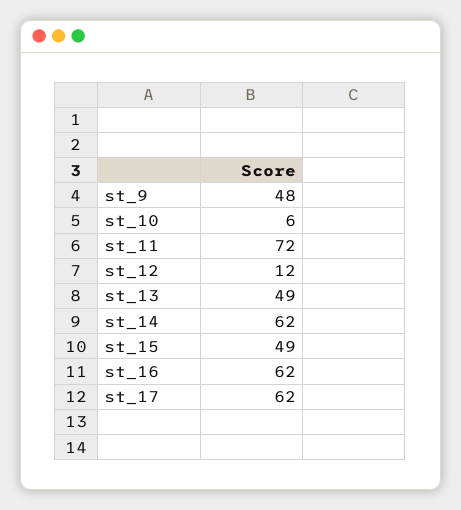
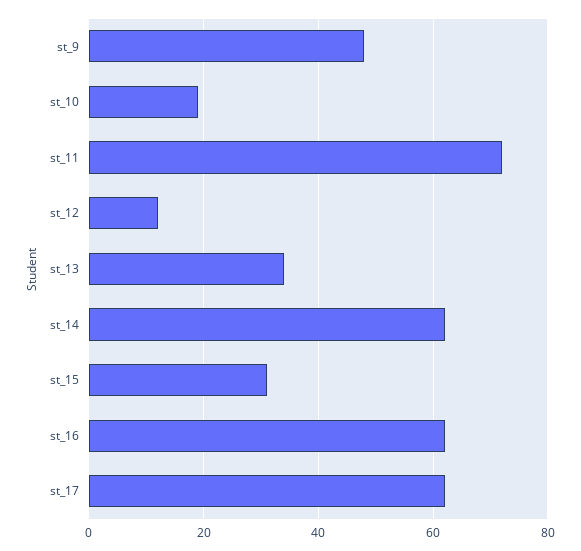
  {
    "st_9": 48,
-   "st_10": 6,
+   "st_10": 20,
    "st_11": 72,
    "st_12": 12,
-   "st_13": 49,
+   "st_13": 35,
    "st_14": 62,
-   "st_15": 49,
+   "st_15": 30,
    "st_16": 62,
    "st_17": 62
  }

